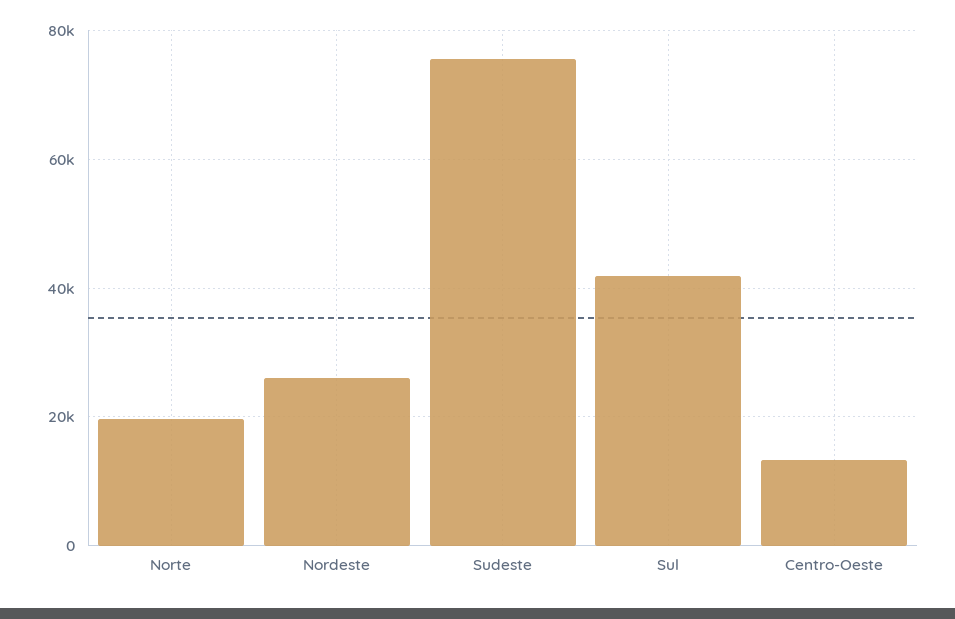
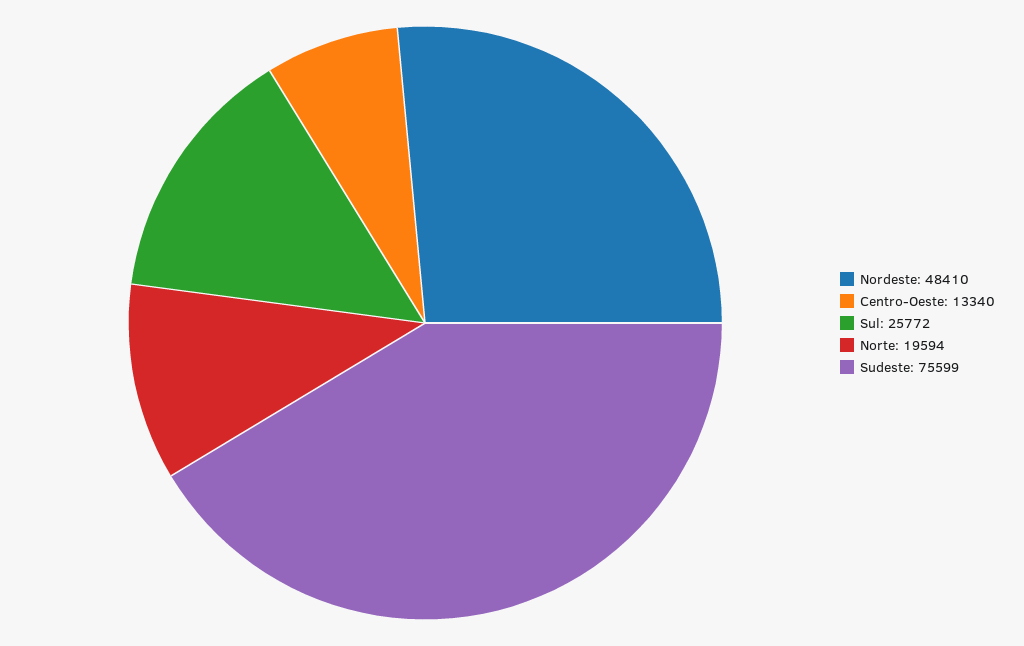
  {
    "Norte": 19594,
-   "Nordeste": 26000,
+   "Nordeste": 48410,
    "Sudeste": 75599,
-   "Sul": 42000,
+   "Sul": 25772,
    "Centro-Oeste": 13340
  }

